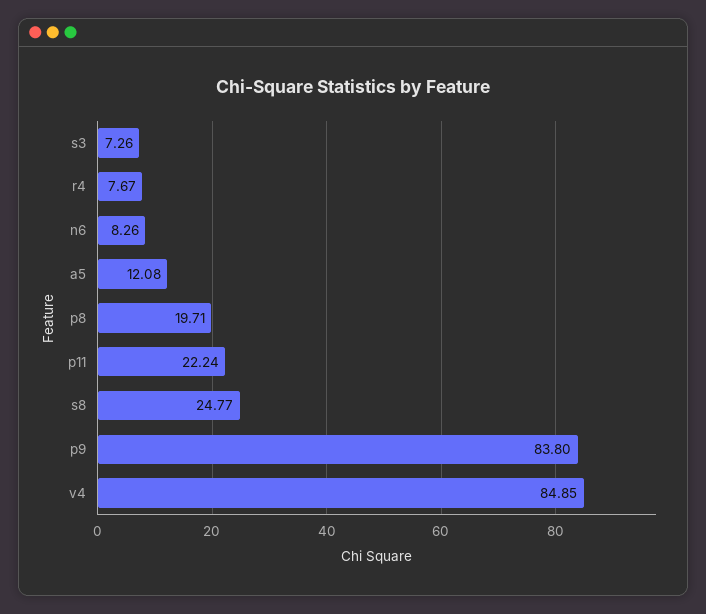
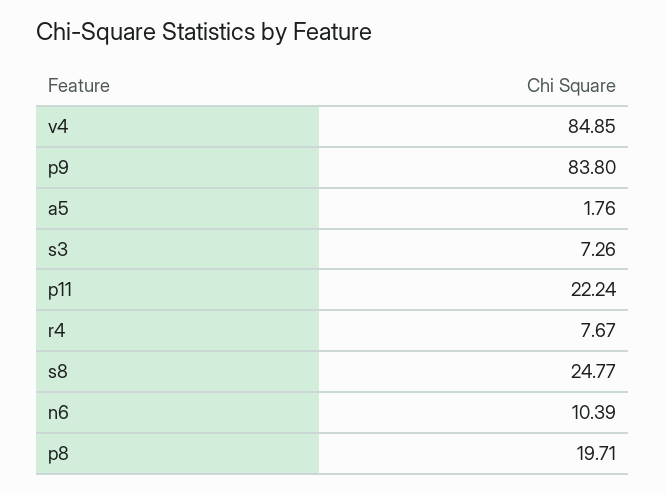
  {
    "s3": 7.26,
    "r4": 7.67,
-   "n6": 8.26,
+   "n6": 10.39,
-   "a5": 12.08,
+   "a5": 1.76,
    "p8": 19.71,
    "p11": 22.24,
    "s8": 24.77,
    "p9": 83.8,
    "v4": 84.85
  }

